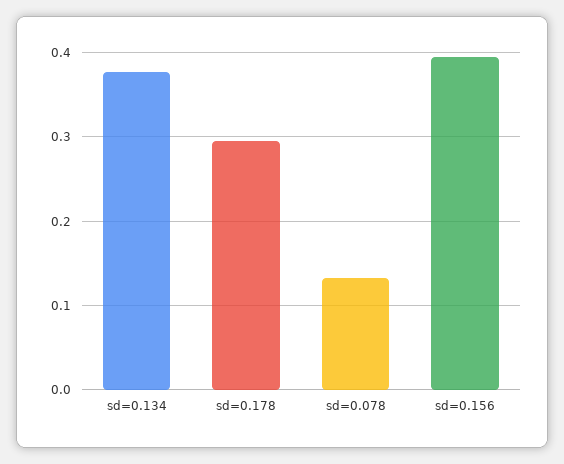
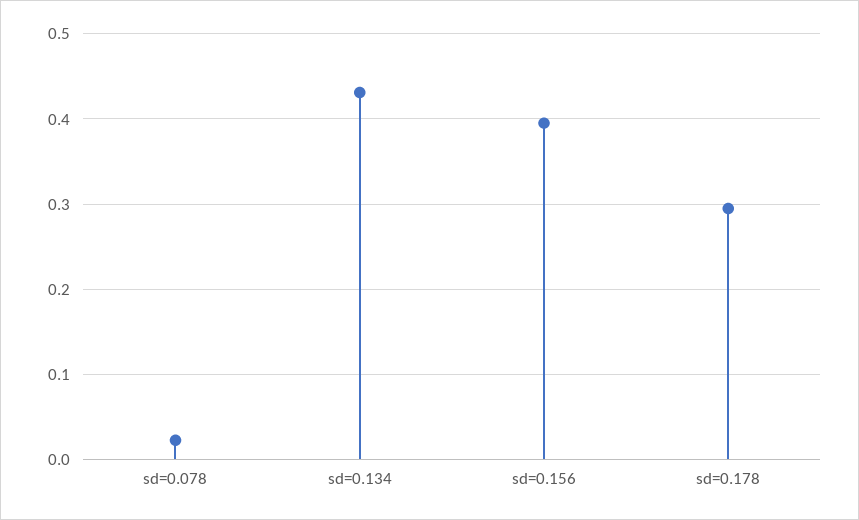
  {
-   "sd=0.134": 0.38,
+   "sd=0.134": 0.43,
    "sd=0.178": 0.29,
-   "sd=0.078": 0.13,
+   "sd=0.078": 0.02,
    "sd=0.156": 0.4
  }

